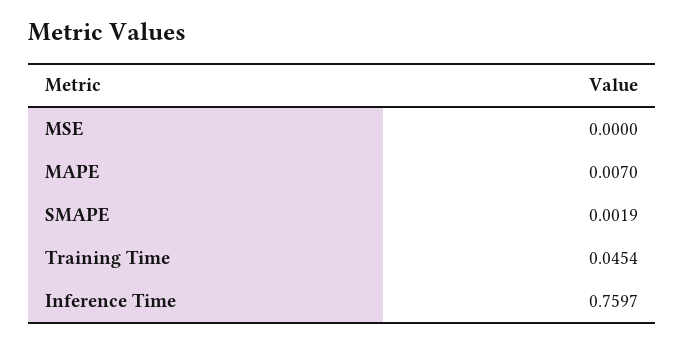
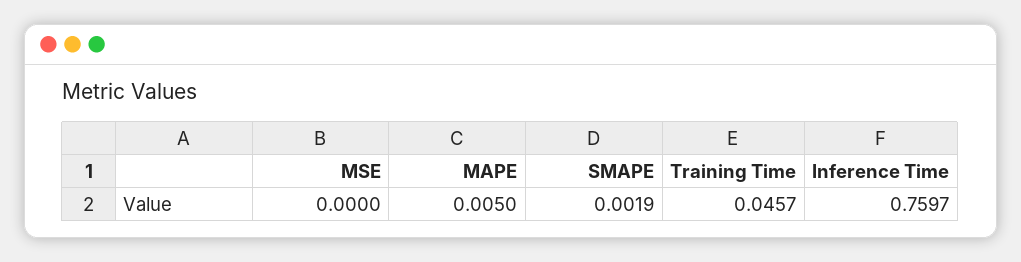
  {
    "MSE": 0,
-   "MAPE": 0.007,
+   "MAPE": 0.005,
    "SMAPE": 0.0019,
-   "Training Time": 0.0454,
+   "Training Time": 0.0457,
    "Inference Time": 0.7597
  }

